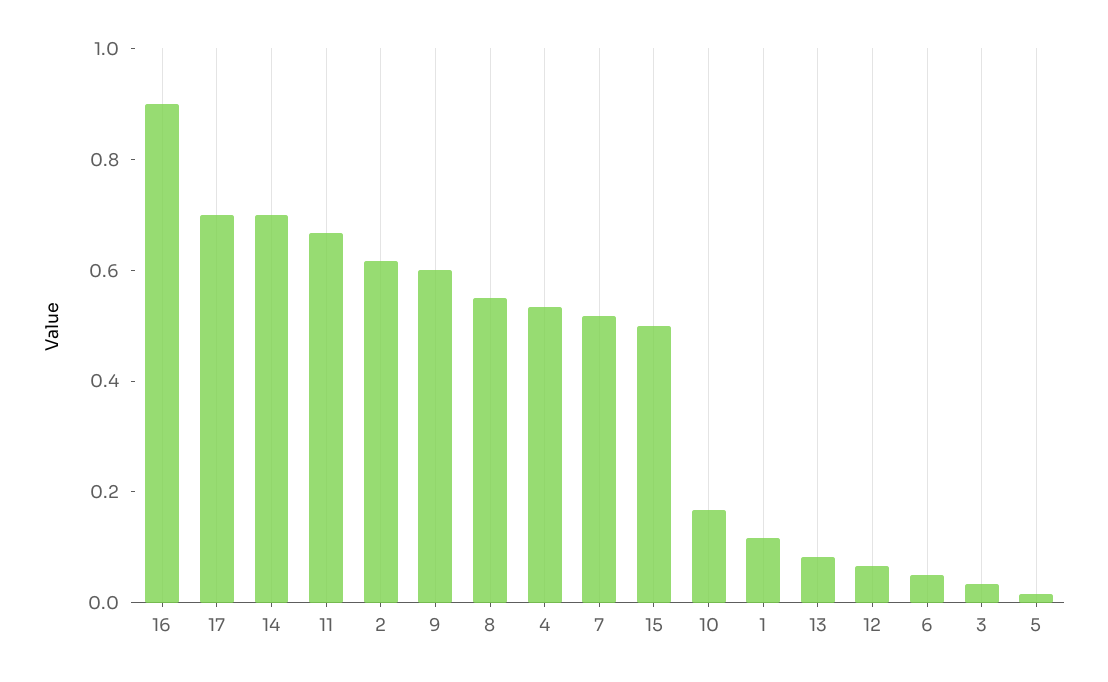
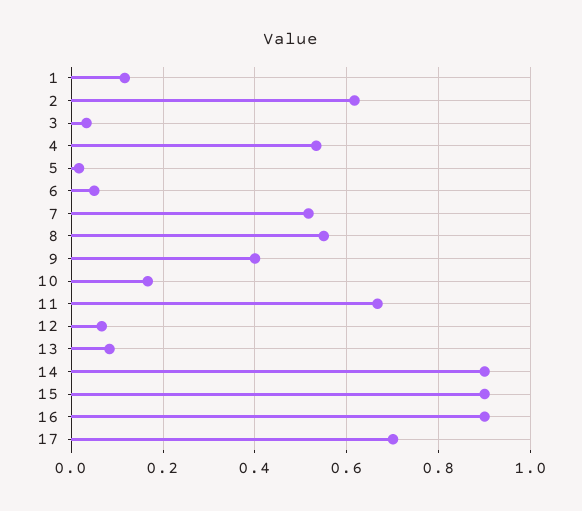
  {
    "16": 0.9,
    "17": 0.7,
-   "14": 0.7,
+   "14": 0.9,
    "11": 0.66,
    "2": 0.62,
-   "9": 0.6,
+   "9": 0.4,
    "8": 0.56,
    "4": 0.54,
    "7": 0.52,
-   "15": 0.5,
+   "15": 0.9,
    "10": 0.16,
    "1": 0.12,
    "13": 0.08,
    "12": 0.06,
    "6": 0.06,
    "3": 0.04,
    "5": 0.02
  }

